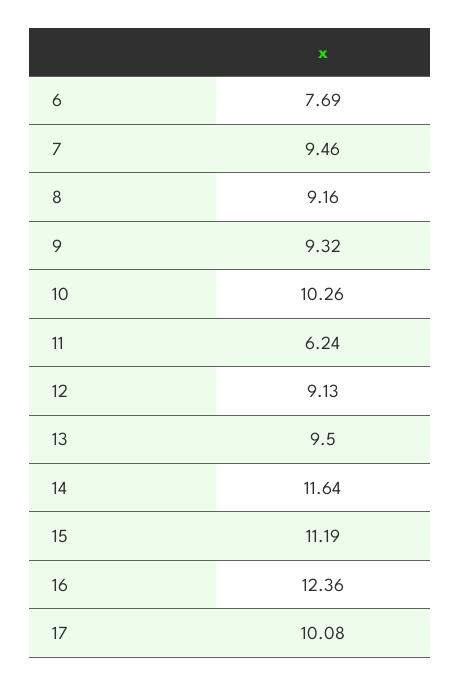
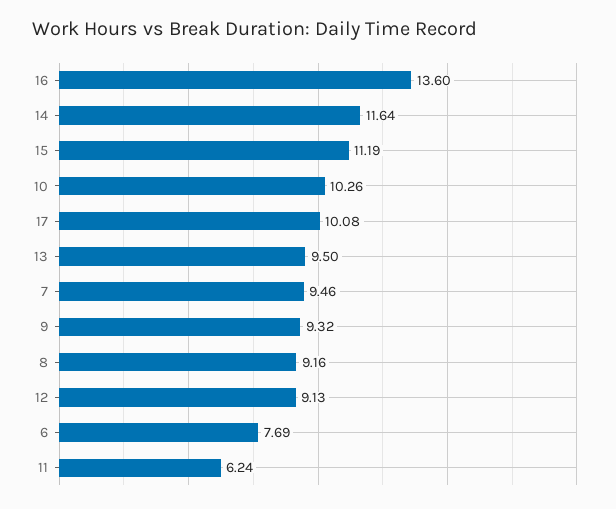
  {
    "6": 7.69,
    "7": 9.46,
    "8": 9.16,
    "9": 9.32,
    "10": 10.26,
    "11": 6.24,
    "12": 9.13,
    "13": 9.5,
    "14": 11.64,
    "15": 11.19,
-   "16": 12.36,
+   "16": 13.6,
    "17": 10.08
  }

